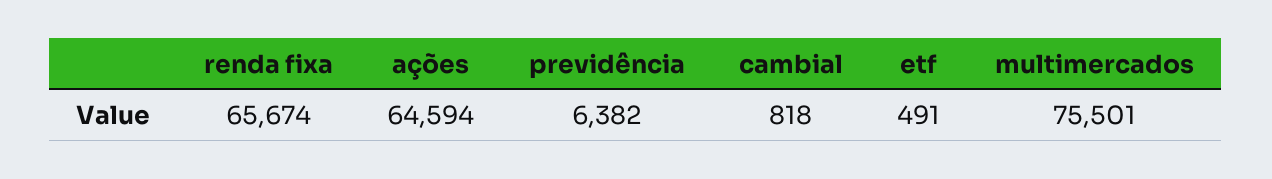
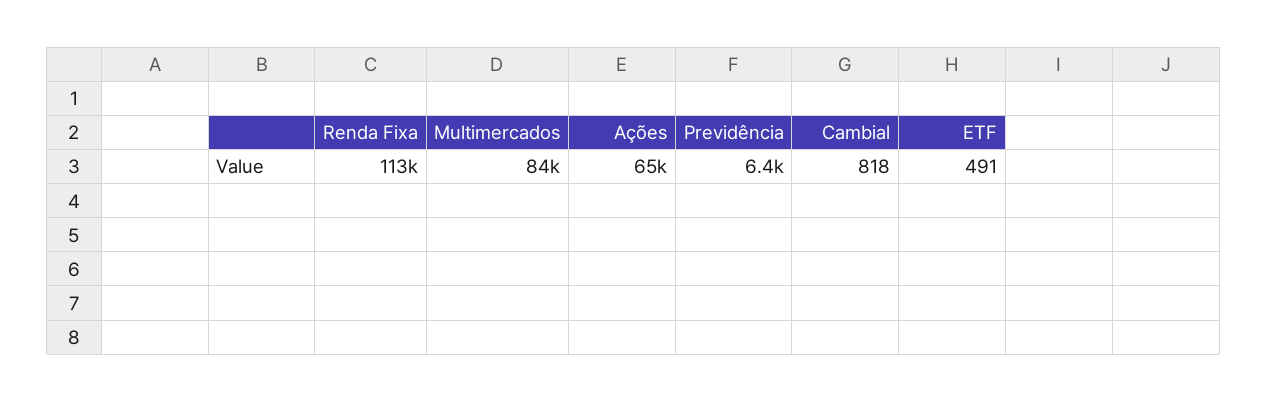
  {
-   "renda fixa": 65674,
+   "renda fixa": 113000,
    "ações": 64594,
    "previdência": 6382,
    "cambial": 818,
    "etf": 491,
-   "multimercados": 75501
+   "multimercados": 84000
  }

